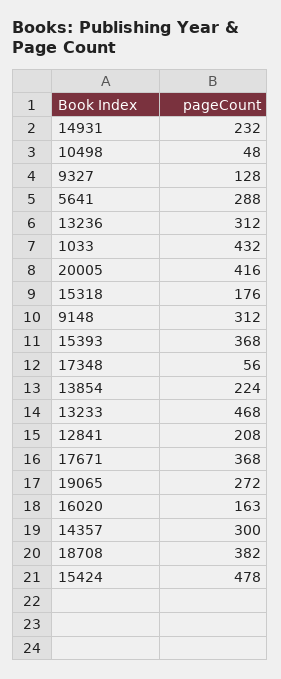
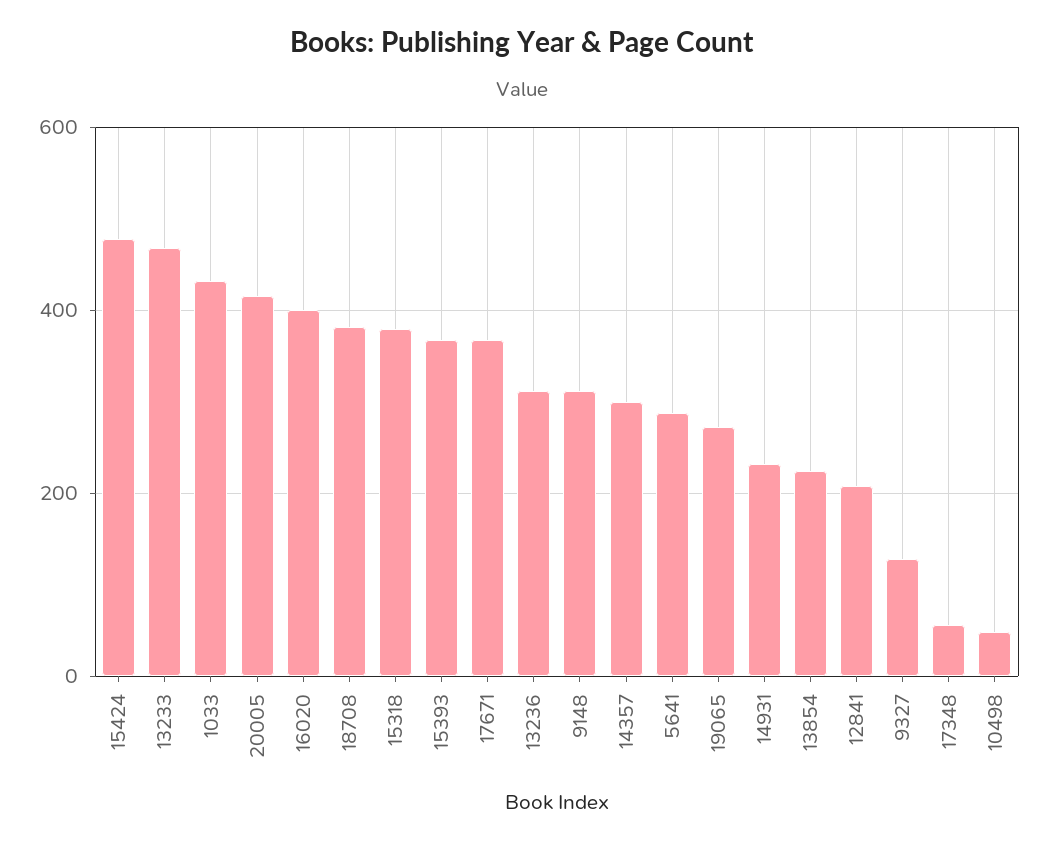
  {
    "14931": 232,
    "10498": 48,
    "9327": 128,
    "5641": 288,
    "13236": 312,
    "1033": 432,
    "20005": 416,
-   "15318": 176,
+   "15318": 380,
    "9148": 312,
    "15393": 368,
    "17348": 56,
    "13854": 224,
    "13233": 468,
    "12841": 208,
    "17671": 368,
    "19065": 272,
-   "16020": 163,
+   "16020": 400,
    "14357": 300,
    "18708": 382,
    "15424": 478
  }

